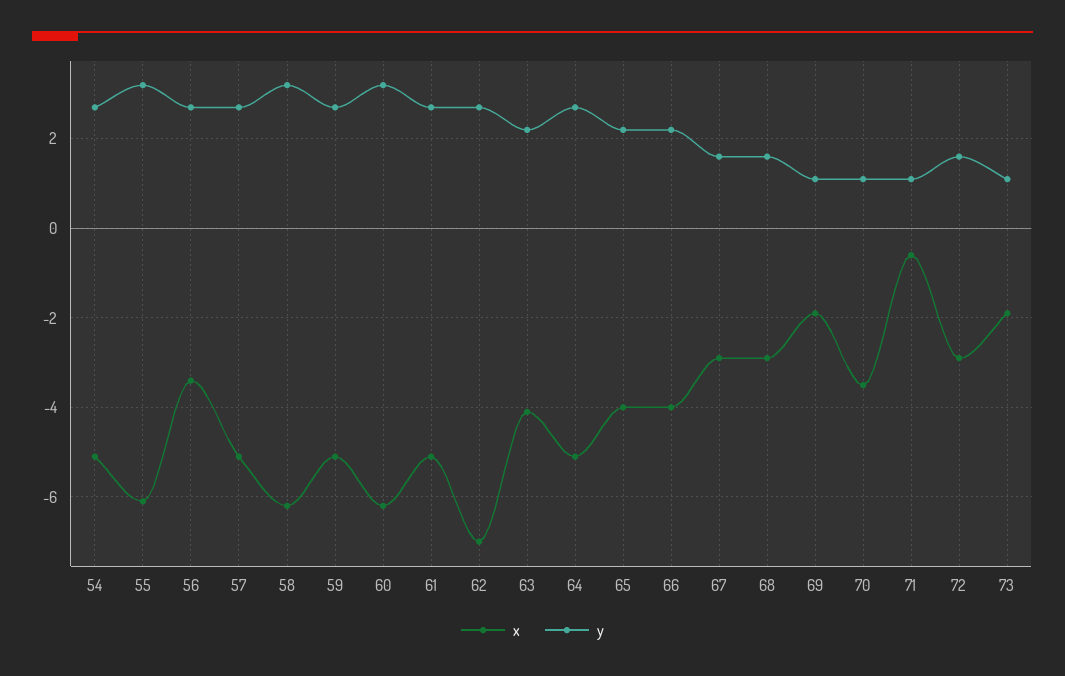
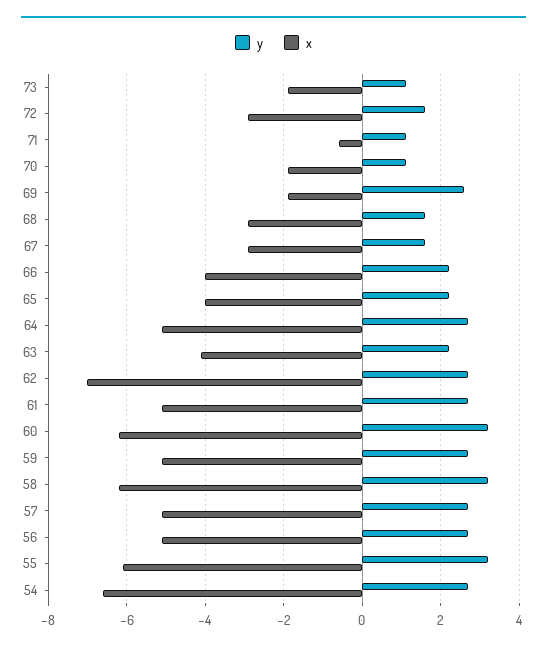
  {
    "x": {
-     "54": -5,
+     "54": -6.5,
      "55": -6,
-     "56": -3.5,
+     "56": -5,
      "57": -5,
      "58": -6,
      "59": -5,
      "60": -6,
      "61": -5,
      "62": -7,
      "63": -4,
      "64": -5,
      "65": -4,
      "66": -4,
      "67": -3,
      "68": -3,
      "69": -2,
-     "70": -3.5,
+     "70": -2,
      "71": -0.5,
      "72": -3,
      "73": -2
    },
    "y": {
      "54": 2.5,
      "55": 3,
      "56": 2.5,
      "57": 2.5,
      "58": 3,
      "59": 2.5,
      "60": 3,
      "61": 2.5,
      "62": 2.5,
      "63": 2,
      "64": 2.5,
      "65": 2,
      "66": 2,
      "67": 1.5,
      "68": 1.5,
-     "69": 1,
+     "69": 2.5,
      "70": 1,
      "71": 1,
      "72": 1.5,
      "73": 1
    }
  }

